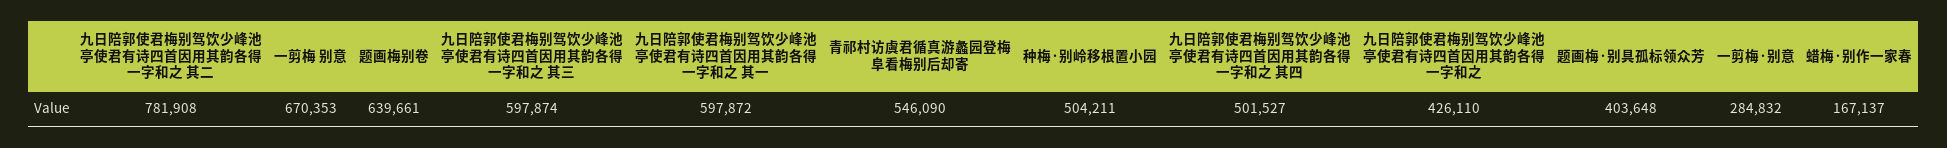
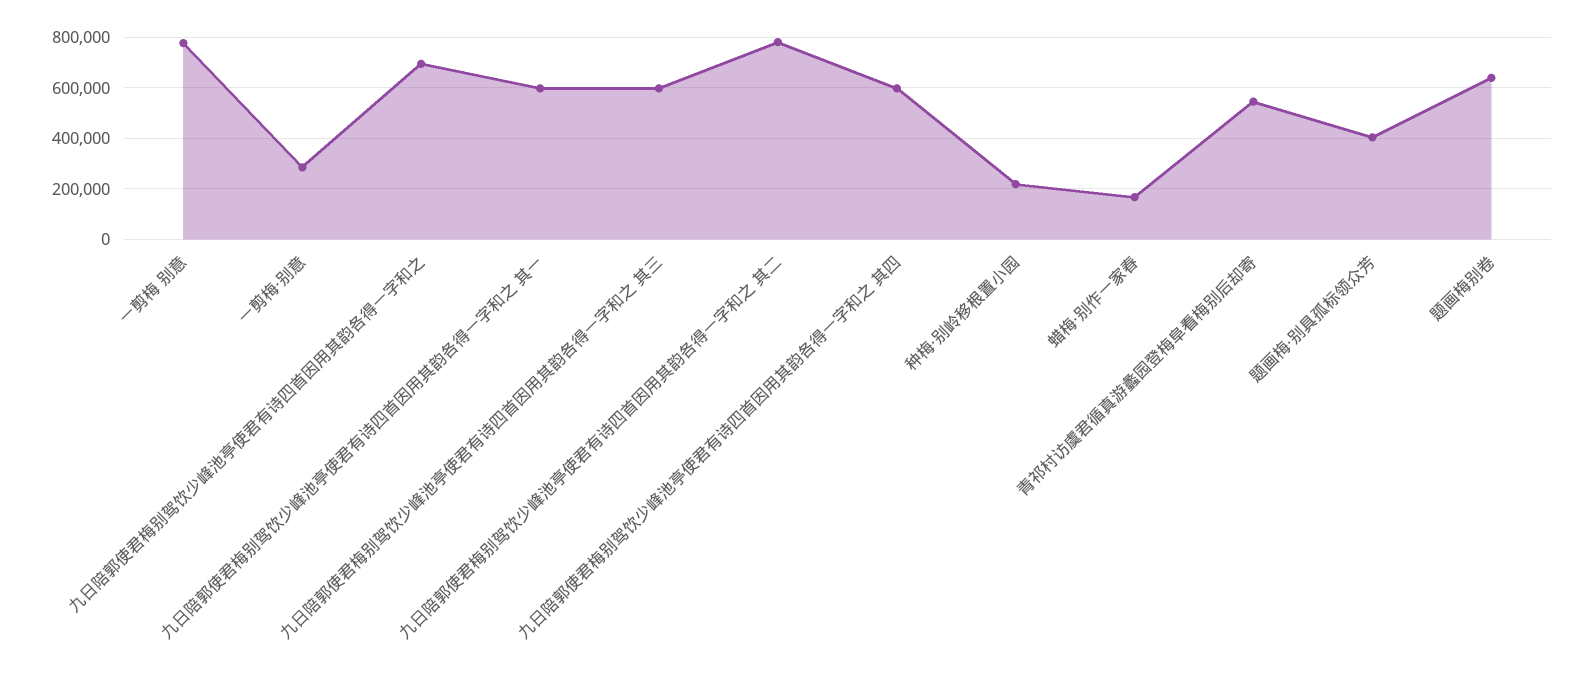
  {
    "九日陪郭使君梅别驾饮少峰池亭使君有诗四首因用其韵各得一字和之 其二": 781908,
-   "一剪梅 别意": 670353,
+   "一剪梅 别意": 775000,
    "题画梅别卷": 639661,
    "九日陪郭使君梅别驾饮少峰池亭使君有诗四首因用其韵各得一字和之 其三": 597874,
    "九日陪郭使君梅别驾饮少峰池亭使君有诗四首因用其韵各得一字和之 其一": 597872,
    "青祁村访虞君循真游蠡园登梅阜看梅别后却寄": 546090,
-   "种梅·别岭移根置小园": 504211,
+   "种梅·别岭移根置小园": 225000,
-   "九日陪郭使君梅别驾饮少峰池亭使君有诗四首因用其韵各得一字和之 其四": 501527,
+   "九日陪郭使君梅别驾饮少峰池亭使君有诗四首因用其韵各得一字和之 其四": 600000,
-   "九日陪郭使君梅别驾饮少峰池亭使君有诗四首因用其韵各得一字和之": 426110,
+   "九日陪郭使君梅别驾饮少峰池亭使君有诗四首因用其韵各得一字和之": 700000,
    "题画梅·别具孤标领众芳": 403648,
    "一剪梅·别意": 284832,
    "蜡梅·别作一家春": 167137
  }

